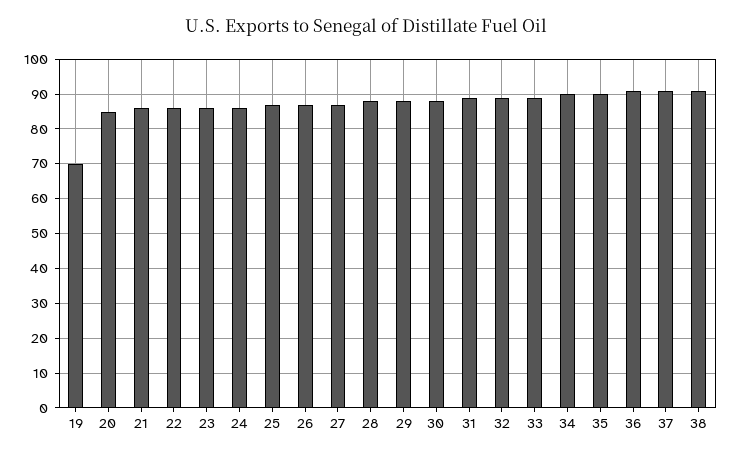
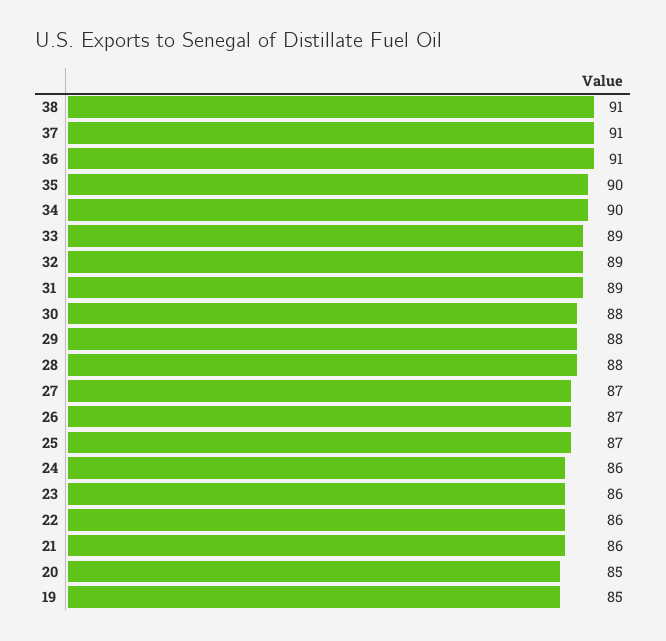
  {
-   "19": 70,
+   "19": 85,
    "20": 85,
    "21": 86,
    "22": 86,
    "23": 86,
    "24": 86,
    "25": 87,
    "26": 87,
    "27": 87,
    "28": 88,
    "29": 88,
    "30": 88,
    "31": 89,
    "32": 89,
    "33": 89,
    "34": 90,
    "35": 90,
    "36": 91,
    "37": 91,
    "38": 91
  }

